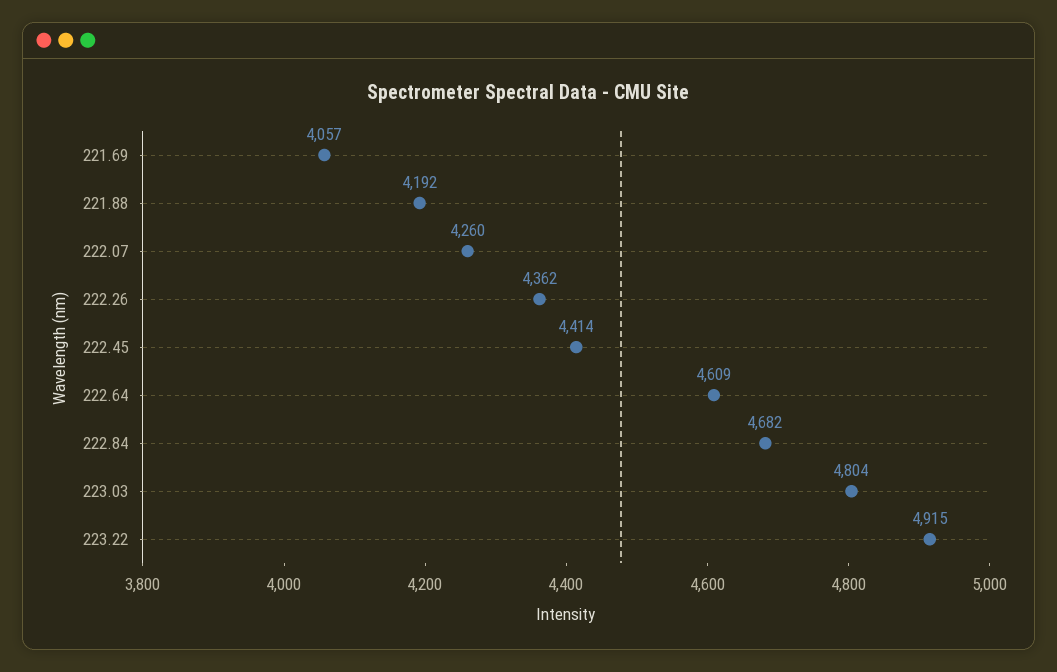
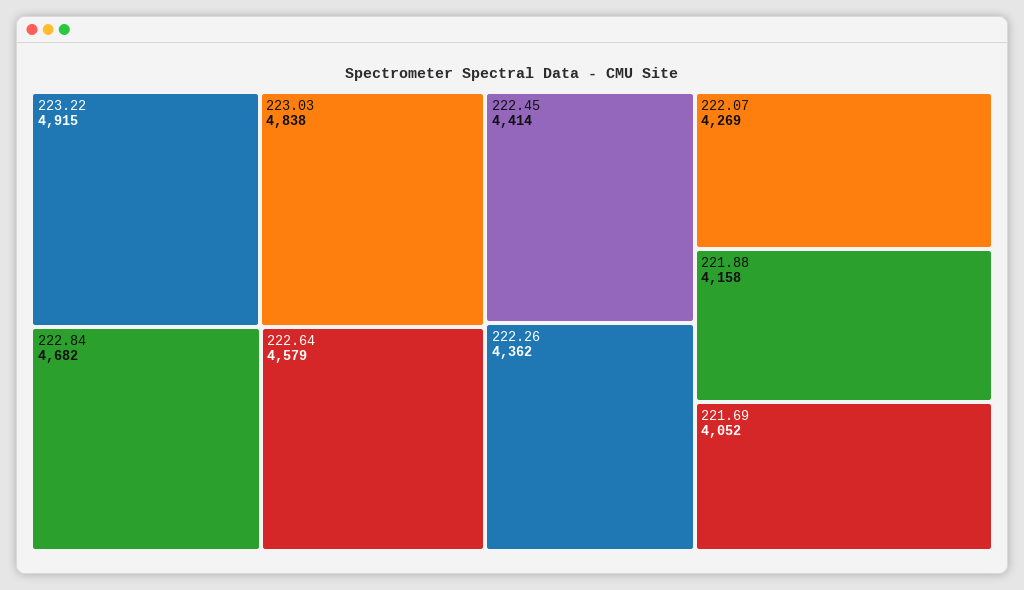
  {
-   "221.69": 4057,
+   "221.69": 4052,
-   "221.88": 4192,
+   "221.88": 4158,
-   "222.07": 4260,
+   "222.07": 4269,
    "222.26": 4362,
    "222.45": 4414,
-   "222.64": 4609,
+   "222.64": 4579,
    "222.84": 4682,
-   "223.03": 4804,
+   "223.03": 4838,
    "223.22": 4915
  }

